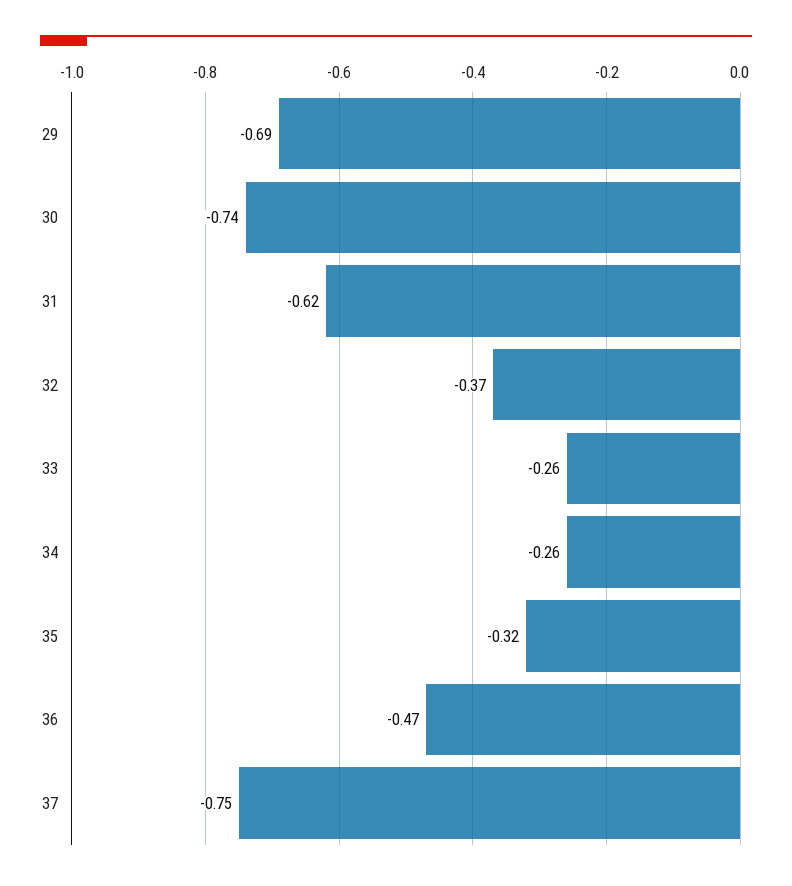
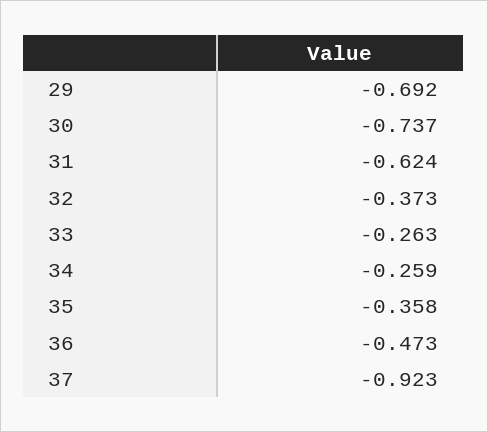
  {
    "29": -0.692,
    "30": -0.737,
    "31": -0.624,
    "32": -0.373,
    "33": -0.263,
    "34": -0.259,
-   "35": -0.32,
+   "35": -0.358,
    "36": -0.473,
-   "37": -0.75
+   "37": -0.923
  }

